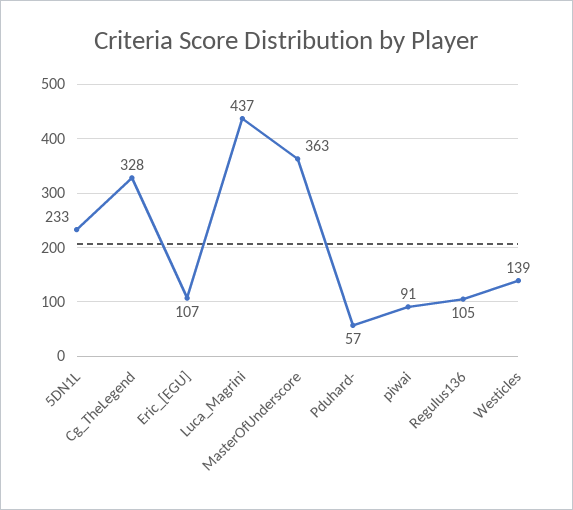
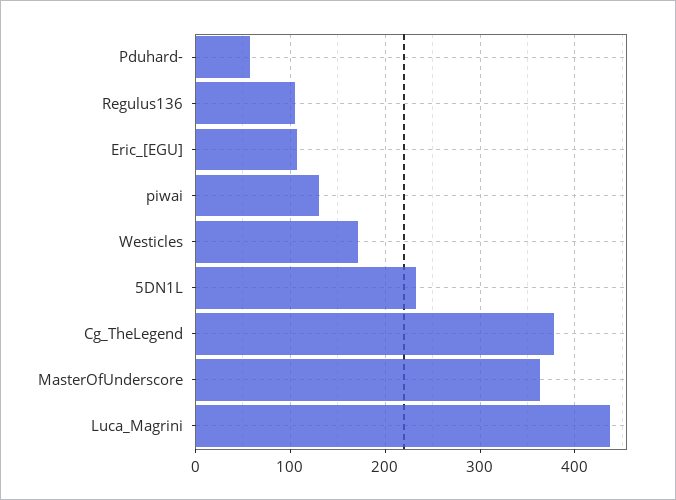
  {
    "5DN1L": 233,
-   "Cg_TheLegend": 328,
+   "Cg_TheLegend": 380,
    "Eric_[EGU]": 107,
    "Luca_Magrini": 437,
    "MasterOfUnderscore": 363,
    "Pduhard-": 57,
-   "piwai": 91,
+   "piwai": 130,
    "Regulus136": 105,
-   "Westicles": 139
+   "Westicles": 170
  }

